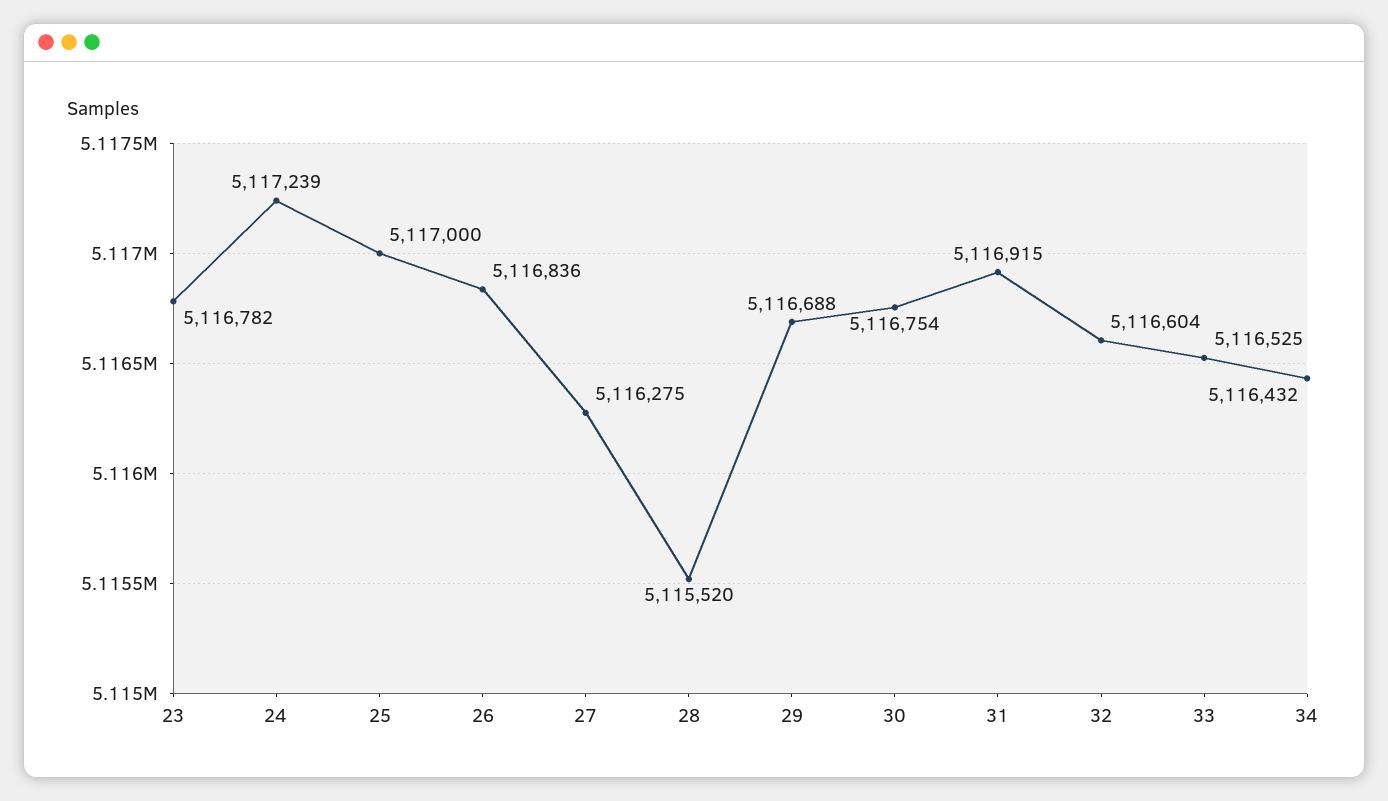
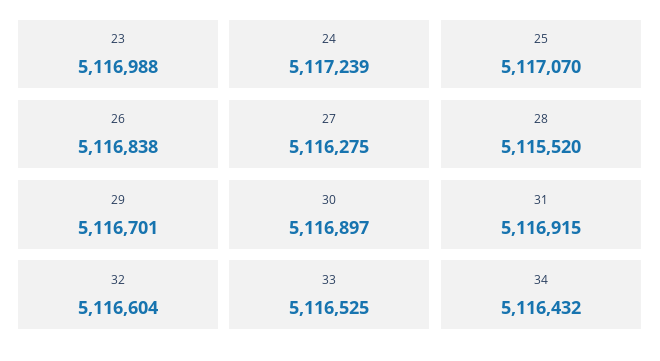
  {
-   "23": 5116782,
+   "23": 5116988,
    "24": 5117239,
-   "25": 5117000,
+   "25": 5117070,
-   "26": 5116836,
+   "26": 5116838,
    "27": 5116275,
    "28": 5115520,
-   "29": 5116688,
+   "29": 5116701,
-   "30": 5116754,
+   "30": 5116897,
    "31": 5116915,
    "32": 5116604,
    "33": 5116525,
    "34": 5116432
  }

